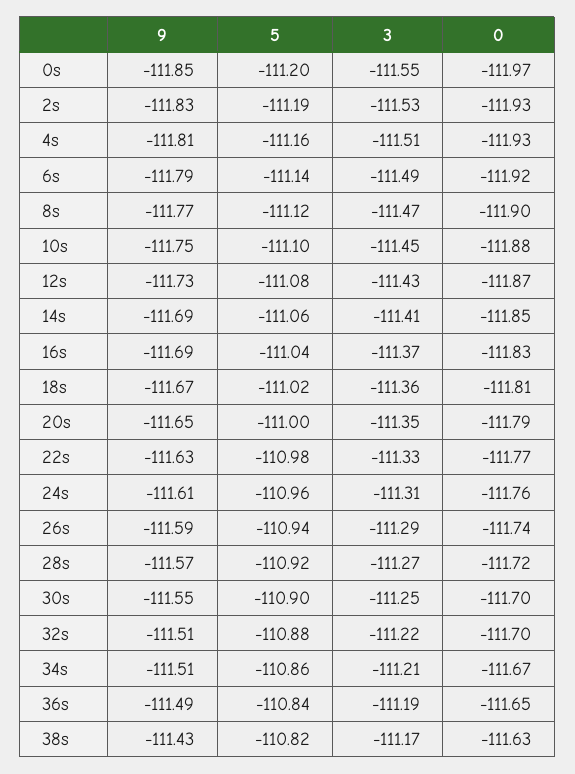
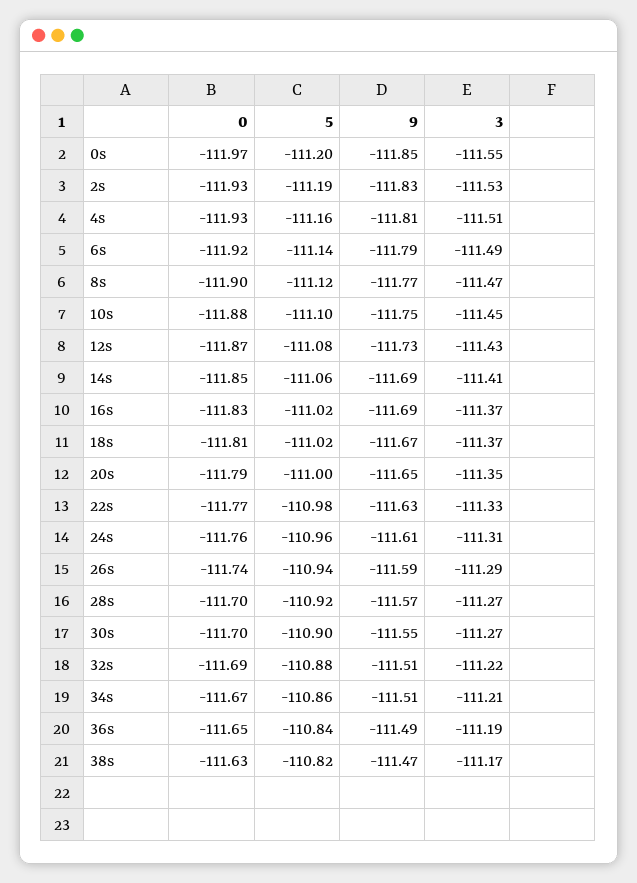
  {
    "9": {
      "0s": -111.85,
      "2s": -111.83,
      "4s": -111.81,
      "6s": -111.79,
      "8s": -111.77,
      "10s": -111.75,
      "12s": -111.73,
      "14s": -111.69,
      "16s": -111.69,
      "18s": -111.67,
      "20s": -111.65,
      "22s": -111.63,
      "24s": -111.61,
      "26s": -111.59,
      "28s": -111.57,
      "30s": -111.55,
      "32s": -111.51,
      "34s": -111.51,
      "36s": -111.49,
-     "38s": -111.43
+     "38s": -111.47
    },
    "5": {
      "0s": -111.2,
      "2s": -111.19,
      "4s": -111.16,
      "6s": -111.14,
      "8s": -111.12,
      "10s": -111.1,
      "12s": -111.08,
      "14s": -111.06,
-     "16s": -111.04,
+     "16s": -111.02,
      "18s": -111.02,
      "20s": -111,
      "22s": -110.98,
      "24s": -110.96,
      "26s": -110.94,
      "28s": -110.92,
      "30s": -110.9,
      "32s": -110.88,
      "34s": -110.86,
      "36s": -110.84,
      "38s": -110.82
    },
    "3": {
      "0s": -111.55,
      "2s": -111.53,
      "4s": -111.51,
      "6s": -111.49,
      "8s": -111.47,
      "10s": -111.45,
      "12s": -111.43,
      "14s": -111.41,
      "16s": -111.37,
-     "18s": -111.36,
+     "18s": -111.37,
      "20s": -111.35,
      "22s": -111.33,
      "24s": -111.31,
      "26s": -111.29,
      "28s": -111.27,
-     "30s": -111.25,
+     "30s": -111.27,
      "32s": -111.22,
      "34s": -111.21,
      "36s": -111.19,
      "38s": -111.17
    },
    "0": {
      "0s": -111.97,
      "2s": -111.93,
      "4s": -111.93,
      "6s": -111.92,
      "8s": -111.9,
      "10s": -111.88,
      "12s": -111.87,
      "14s": -111.85,
      "16s": -111.83,
      "18s": -111.81,
      "20s": -111.79,
      "22s": -111.77,
      "24s": -111.76,
      "26s": -111.74,
-     "28s": -111.72,
+     "28s": -111.7,
      "30s": -111.7,
-     "32s": -111.7,
+     "32s": -111.69,
      "34s": -111.67,
      "36s": -111.65,
      "38s": -111.63
    }
  }

